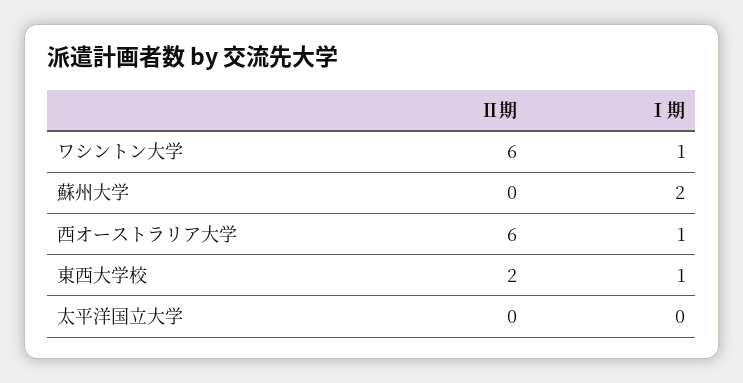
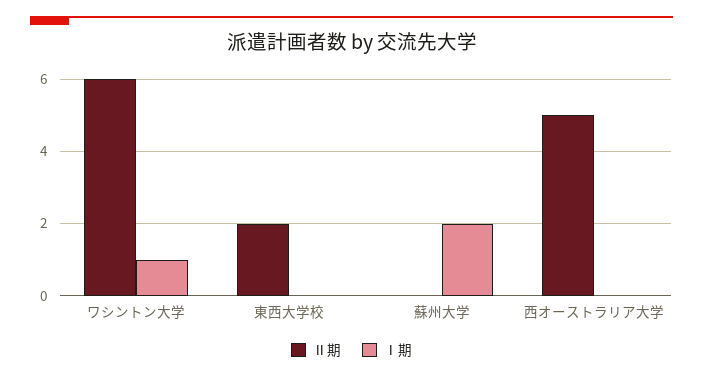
  {
    "Ⅱ期": {
      "ワシントン大学": 6,
      "蘇州大学": 0,
-     "西オーストラリア大学": 6,
+     "西オーストラリア大学": 5,
-     "東西大学校": 2,
+     "東西大学校": 2
-     "太平洋国立大学": 0
    },
    "Ⅰ期": {
      "ワシントン大学": 1,
      "蘇州大学": 2,
-     "西オーストラリア大学": 1,
+     "西オーストラリア大学": 0,
-     "東西大学校": 1,
+     "東西大学校": 0
-     "太平洋国立大学": 0
    }
  }

